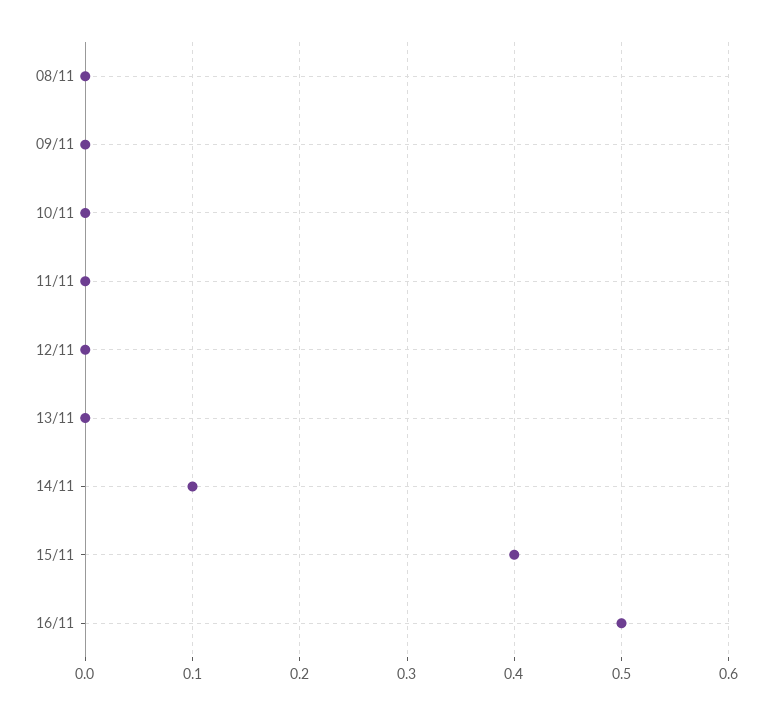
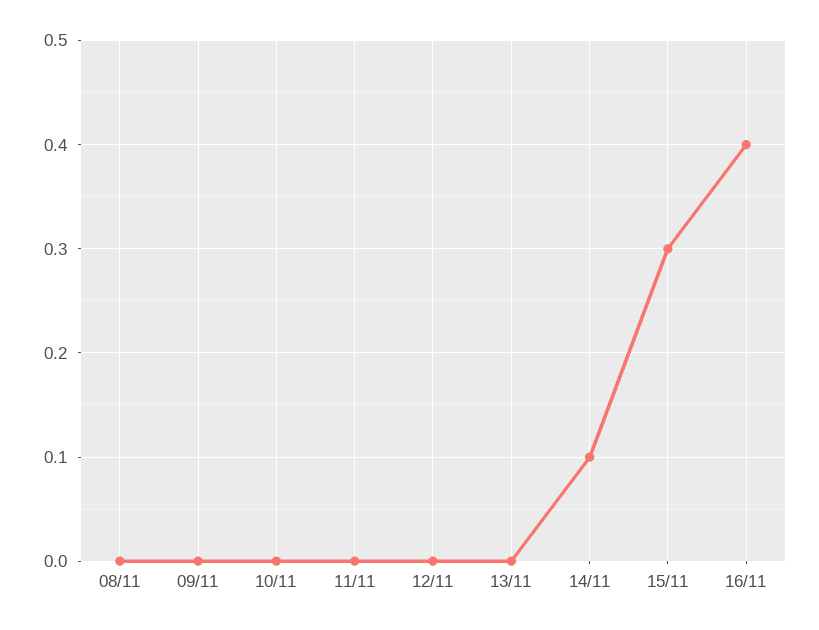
  {
    "08/11": 0,
    "09/11": 0,
    "10/11": 0,
    "11/11": 0,
    "12/11": 0,
    "13/11": 0,
    "14/11": 0.1,
-   "15/11": 0.4,
+   "15/11": 0.3,
-   "16/11": 0.5
+   "16/11": 0.4
  }

